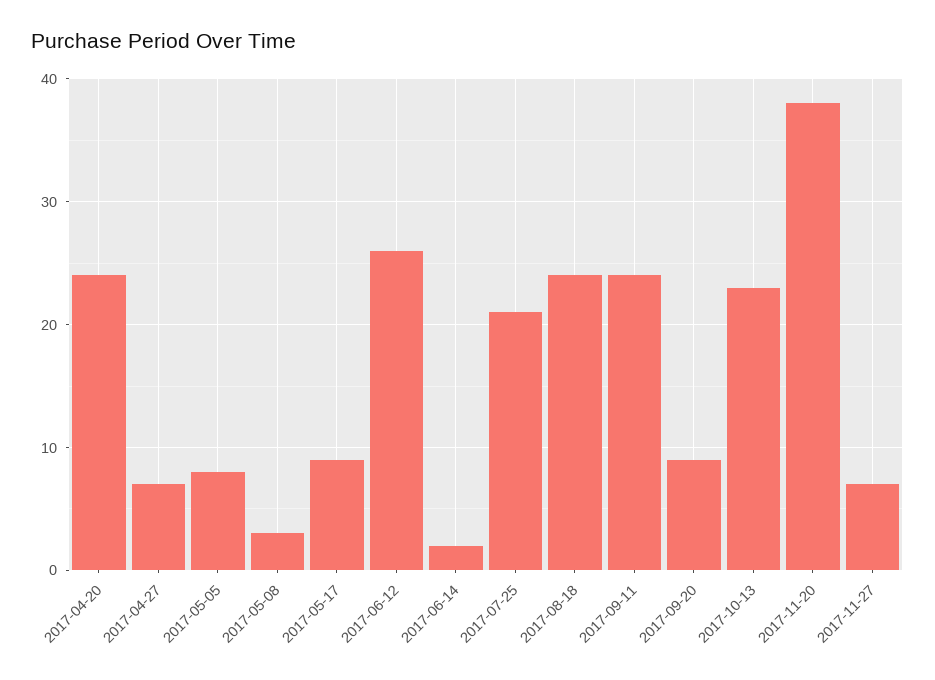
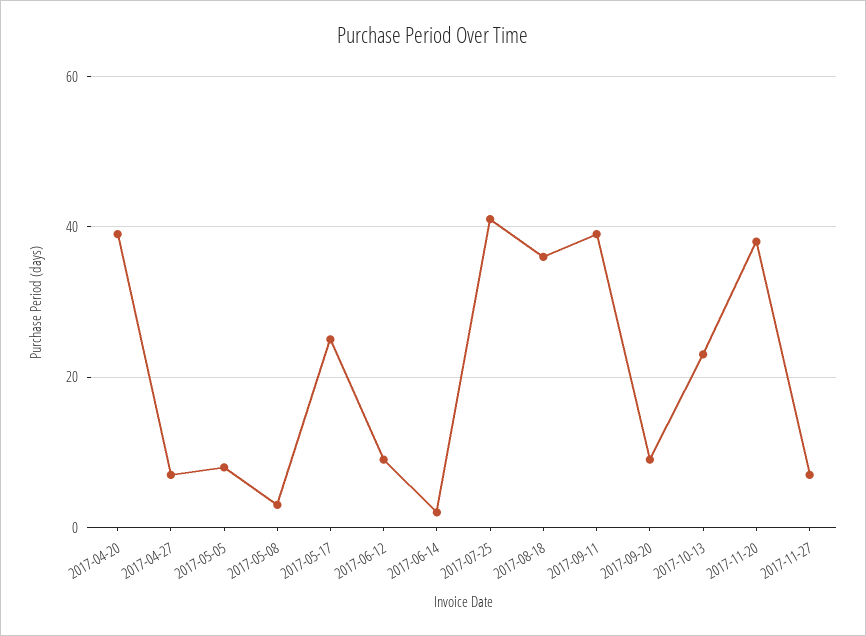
  {
-   "2017-04-20": 24,
+   "2017-04-20": 40,
    "2017-04-27": 7,
    "2017-05-05": 8,
    "2017-05-08": 3,
-   "2017-05-17": 9,
+   "2017-05-17": 25,
-   "2017-06-12": 26,
+   "2017-06-12": 10,
    "2017-06-14": 2,
-   "2017-07-25": 21,
+   "2017-07-25": 40,
-   "2017-08-18": 24,
+   "2017-08-18": 35,
-   "2017-09-11": 24,
+   "2017-09-11": 40,
    "2017-09-20": 9,
    "2017-10-13": 23,
    "2017-11-20": 38,
    "2017-11-27": 7
  }

